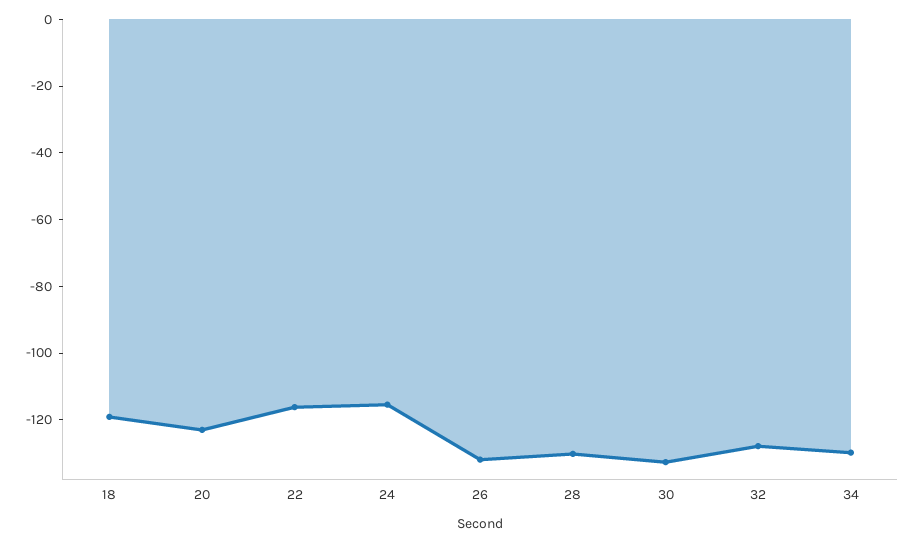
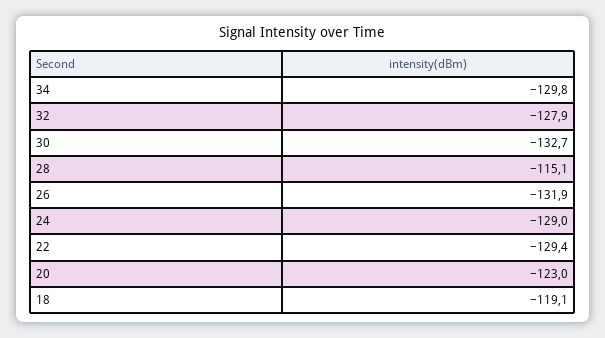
  {
    "18": -119.1,
    "20": -123,
-   "22": -115,
+   "22": -129.4,
-   "24": -115,
+   "24": -129,
    "26": -131.9,
-   "28": -130,
+   "28": -115.1,
    "30": -132.7,
    "32": -127.9,
    "34": -129.8
  }

